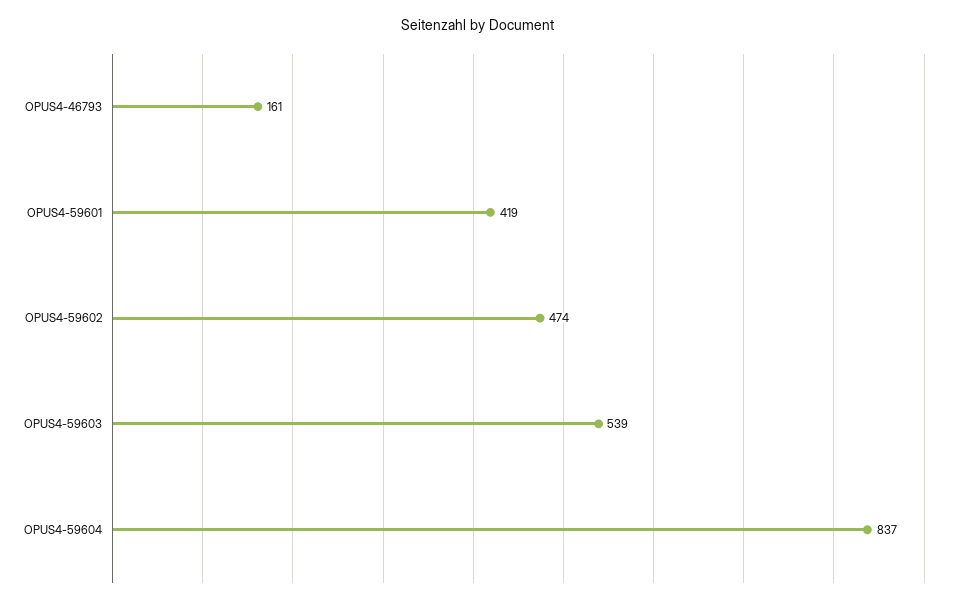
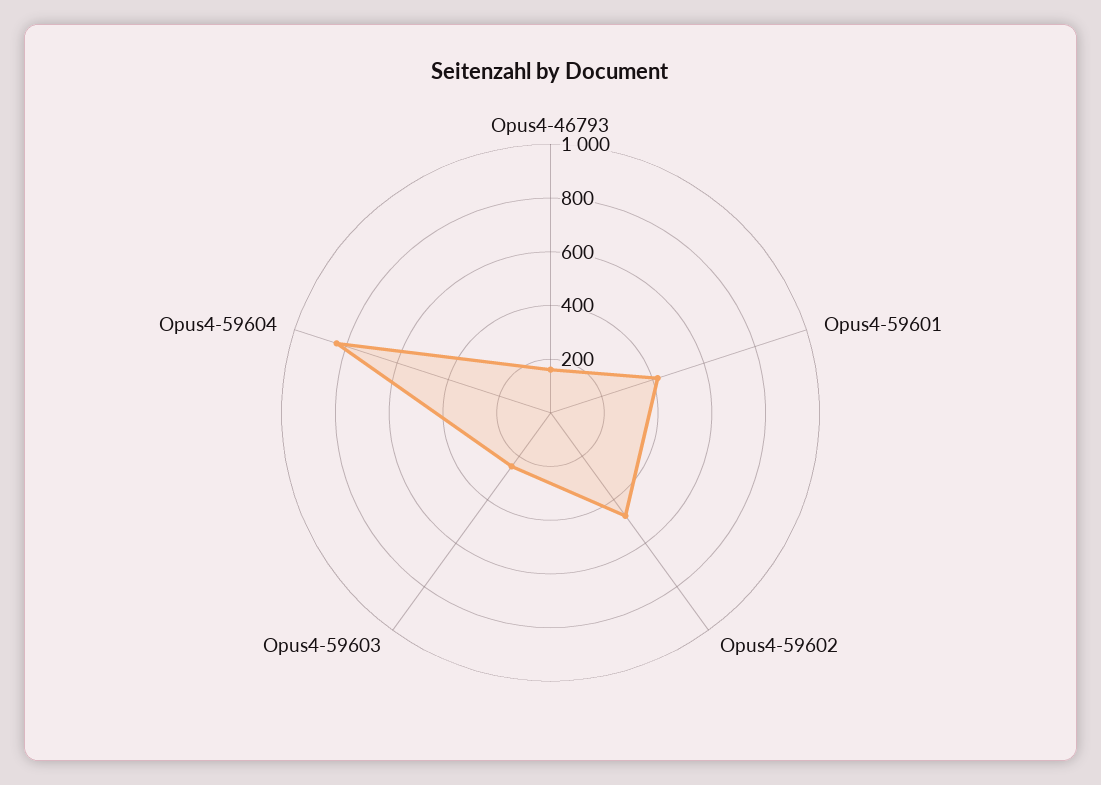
  {
    "OPUS4-46793": 161,
    "OPUS4-59601": 419,
    "OPUS4-59602": 474,
-   "OPUS4-59603": 539,
+   "OPUS4-59603": 250,
    "OPUS4-59604": 837
  }

